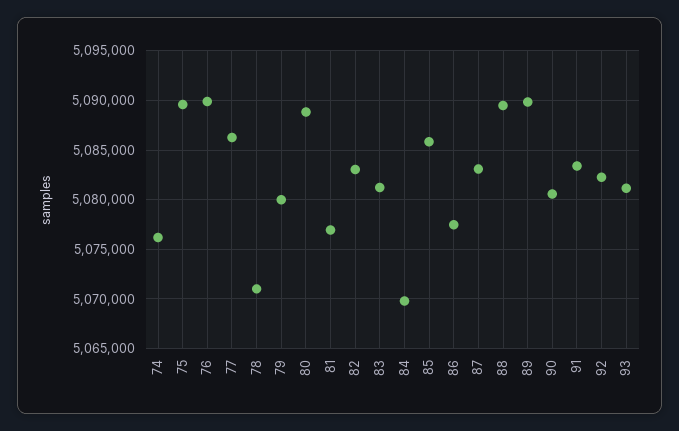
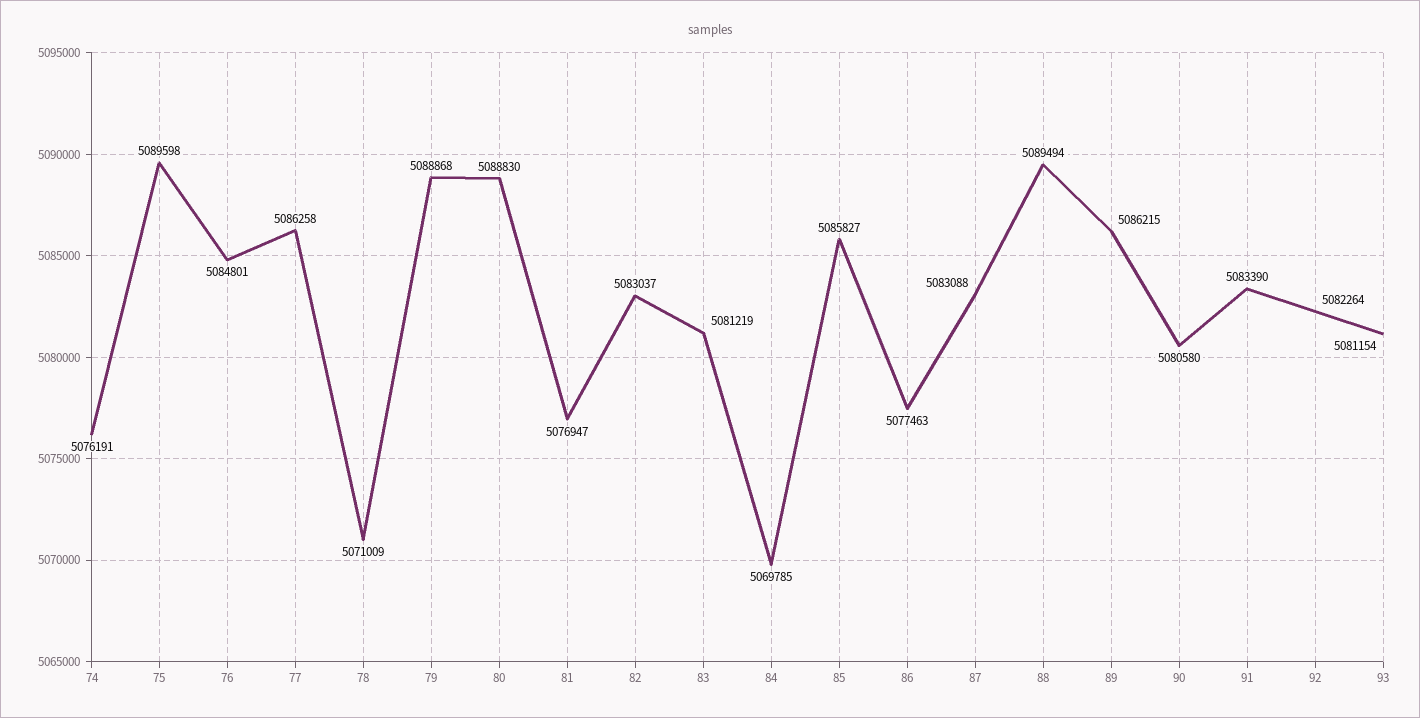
  {
    "74": 5076191,
    "75": 5089598,
-   "76": 5090000,
+   "76": 5084801,
    "77": 5086258,
    "78": 5071009,
-   "79": 5080000,
+   "79": 5088868,
    "80": 5088830,
    "81": 5076947,
    "82": 5083037,
    "83": 5081219,
    "84": 5069785,
    "85": 5085827,
    "86": 5077463,
    "87": 5083088,
    "88": 5089494,
-   "89": 5090000,
+   "89": 5086215,
    "90": 5080580,
    "91": 5083390,
    "92": 5082264,
    "93": 5081154
  }

